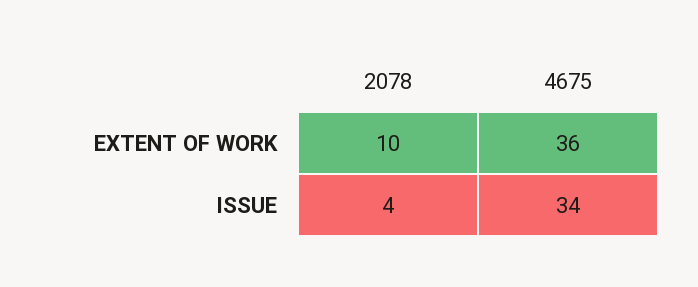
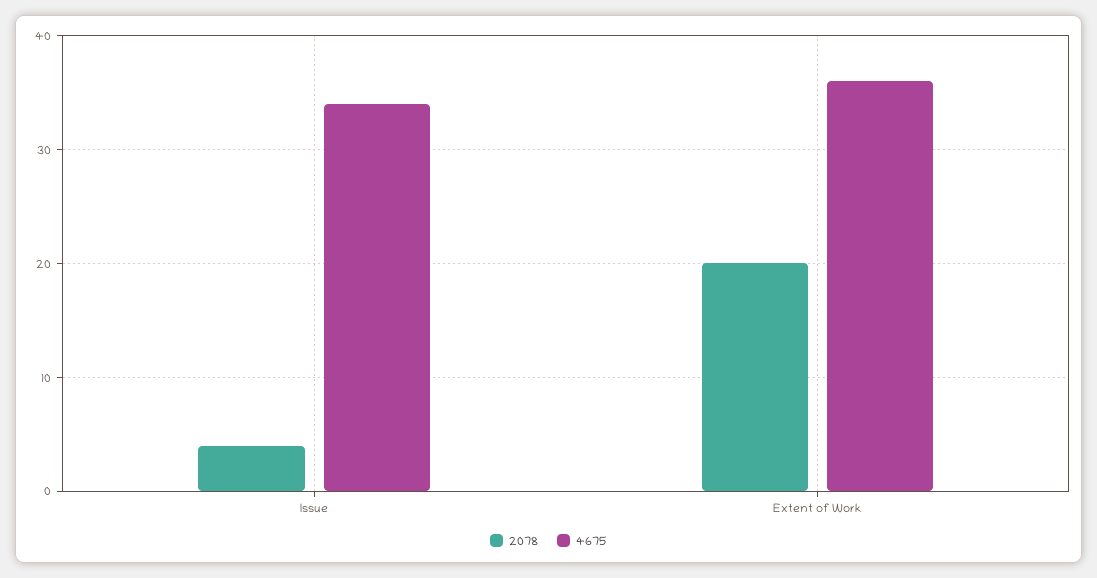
  {
    "2078": {
-     "EXTENT OF WORK": 10,
+     "EXTENT OF WORK": 20,
      "ISSUE": 4
    },
    "4675": {
      "EXTENT OF WORK": 36,
      "ISSUE": 34
    }
  }

